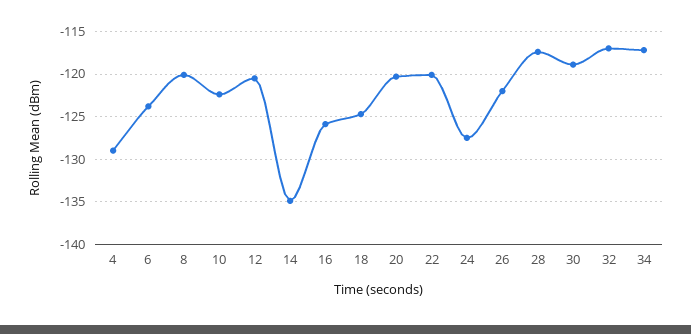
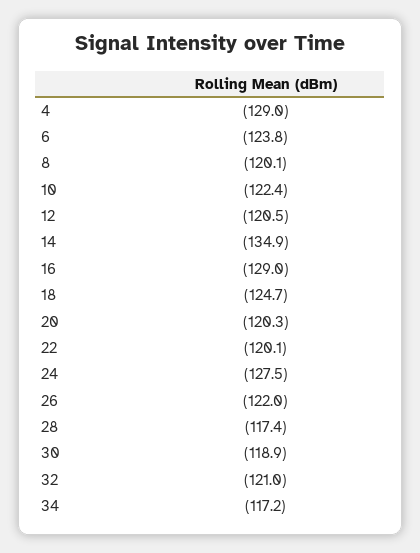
  {
    "4": -129,
    "6": -123.8,
    "8": -120.1,
    "10": -122.4,
    "12": -120.5,
    "14": -134.9,
-   "16": -126,
+   "16": -129,
    "18": -124.7,
    "20": -120.3,
    "22": -120.1,
    "24": -127.5,
    "26": -122,
    "28": -117.4,
    "30": -118.9,
-   "32": -117,
+   "32": -121,
    "34": -117.2
  }

